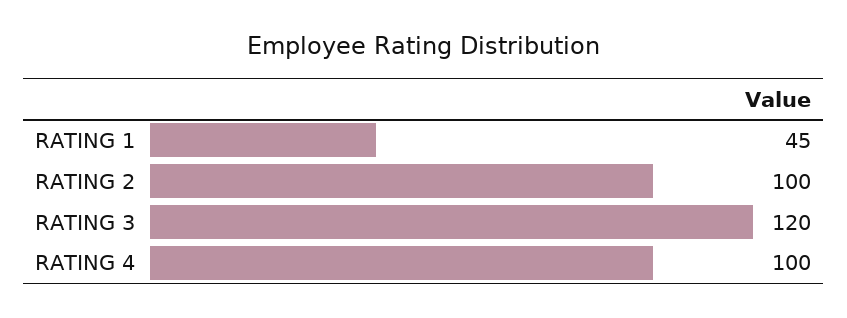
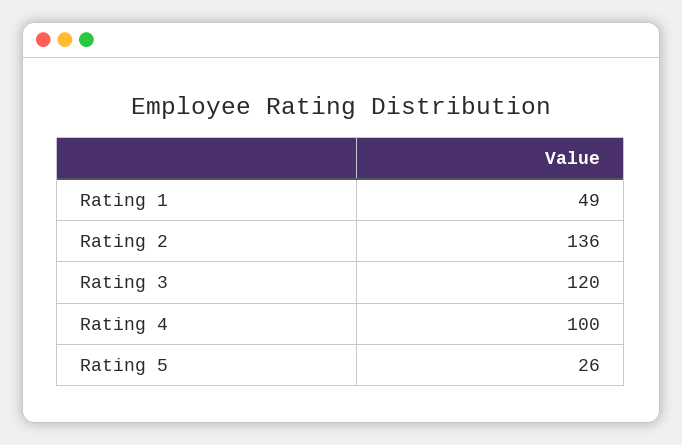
  {
-   "RATING 1": 45,
+   "RATING 1": 49,
-   "RATING 2": 100,
+   "RATING 2": 136,
    "RATING 3": 120,
-   "RATING 4": 100
+   "RATING 4": 100,
+   "Rating 5": 26
  }

